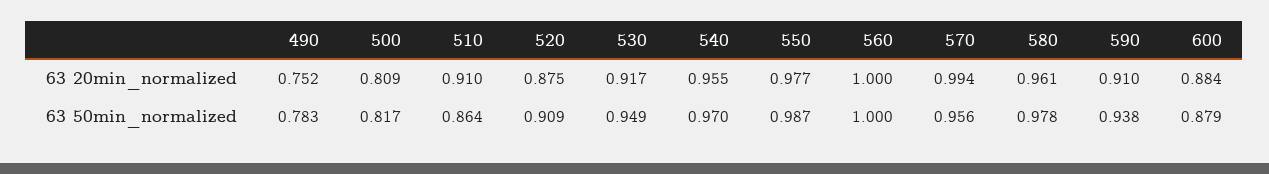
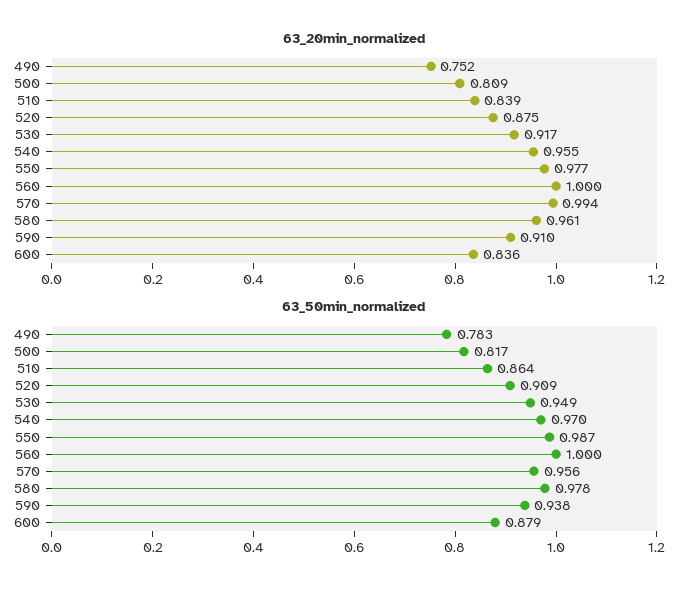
  {
    "63 20min_normalized": {
      "490": 0.752,
      "500": 0.809,
-     "510": 0.91,
+     "510": 0.839,
      "520": 0.875,
      "530": 0.917,
      "540": 0.955,
      "550": 0.977,
      "560": 1,
      "570": 0.994,
      "580": 0.961,
      "590": 0.91,
-     "600": 0.884
+     "600": 0.836
    },
    "63 50min_normalized": {
      "490": 0.783,
      "500": 0.817,
      "510": 0.864,
      "520": 0.909,
      "530": 0.949,
      "540": 0.97,
      "550": 0.987,
      "560": 1,
      "570": 0.956,
      "580": 0.978,
      "590": 0.938,
      "600": 0.879
    }
  }

